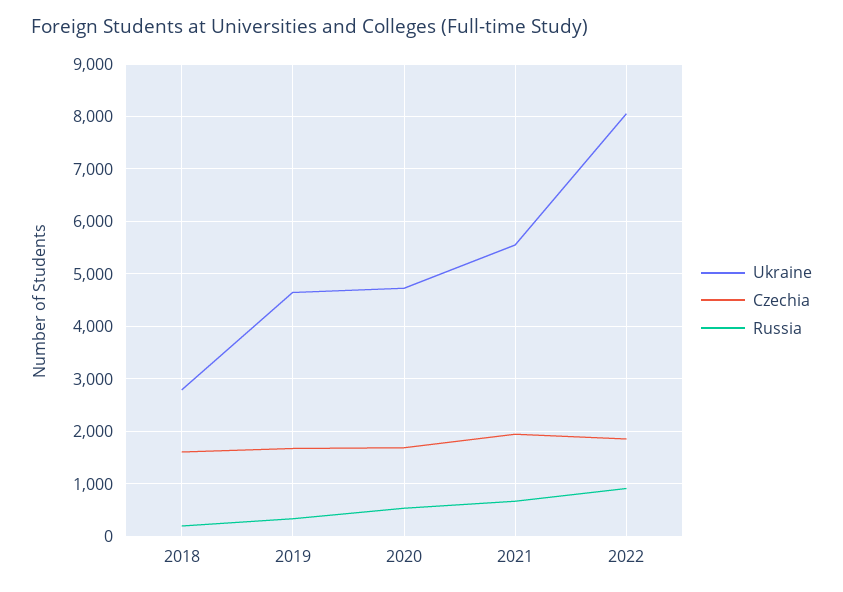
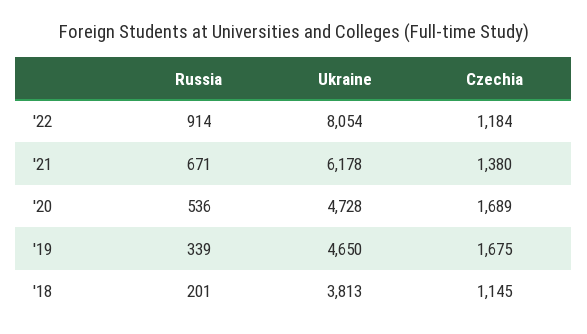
  {
    "Ukraine": {
-     "2018": 2800,
+     "2018": 3813,
      "2019": 4650,
      "2020": 4728,
-     "2021": 5600,
+     "2021": 6178,
      "2022": 8054
    },
    "Czechia": {
-     "2018": 1600,
+     "2018": 1145,
      "2019": 1675,
      "2020": 1689,
-     "2021": 2000,
+     "2021": 1380,
-     "2022": 1800
+     "2022": 1184
    },
    "Russia": {
      "2018": 201,
      "2019": 339,
      "2020": 536,
      "2021": 671,
      "2022": 914
    }
  }

